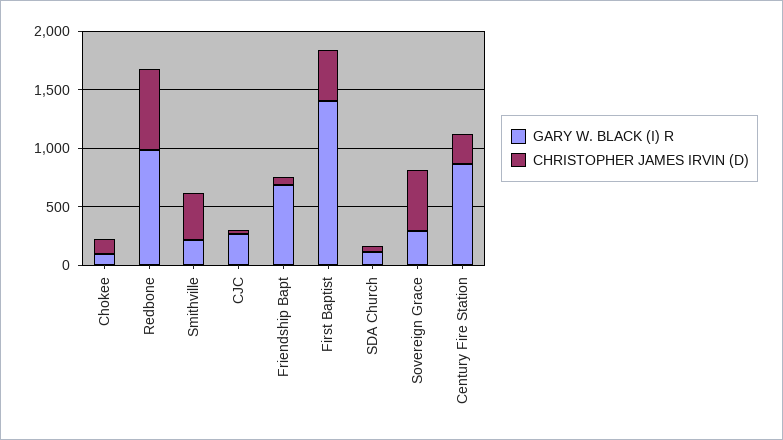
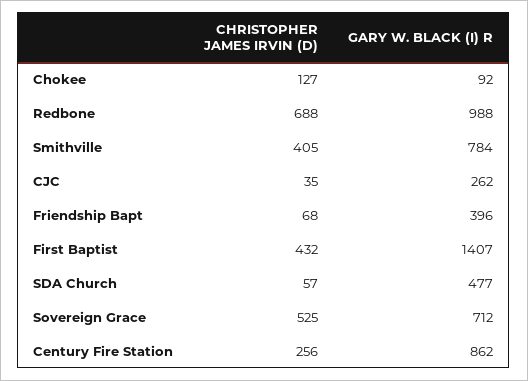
  {
    "GARY W. BLACK (I) R": {
      "Chokee": 92,
      "Redbone": 988,
-     "Smithville": 200,
+     "Smithville": 784,
      "CJC": 262,
-     "Friendship Bapt": 700,
+     "Friendship Bapt": 396,
      "First Baptist": 1407,
-     "SDA Church": 100,
+     "SDA Church": 477,
-     "Sovereign Grace": 300,
+     "Sovereign Grace": 712,
      "Century Fire Station": 862
    },
    "CHRISTOPHER JAMES IRVIN (D)": {
      "Chokee": 127,
      "Redbone": 688,
      "Smithville": 405,
      "CJC": 35,
      "Friendship Bapt": 68,
      "First Baptist": 432,
      "SDA Church": 57,
      "Sovereign Grace": 525,
      "Century Fire Station": 256
    }
  }

